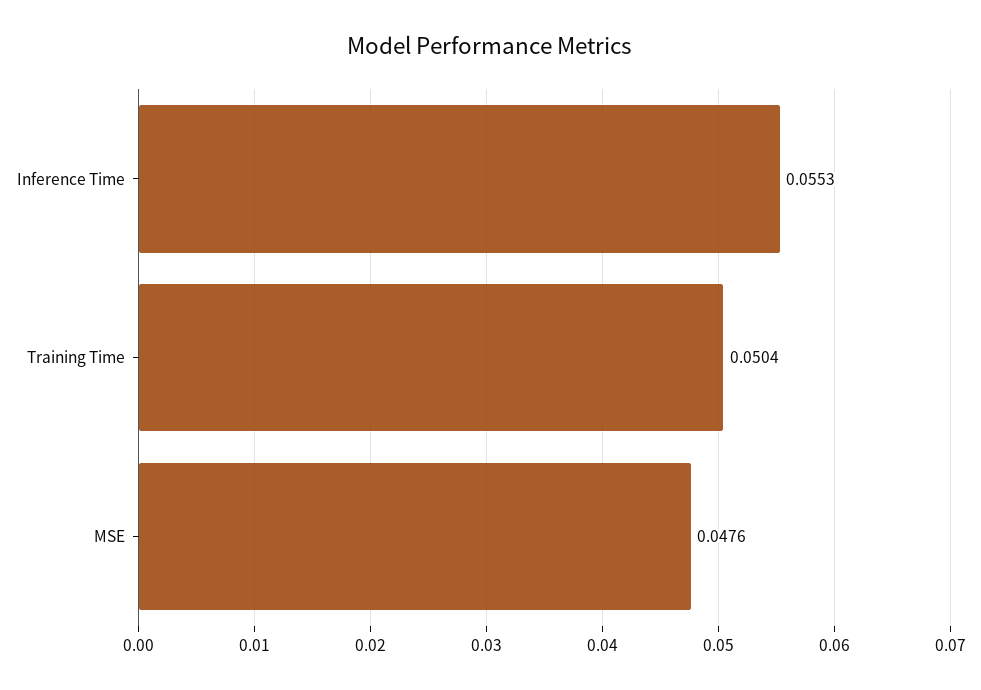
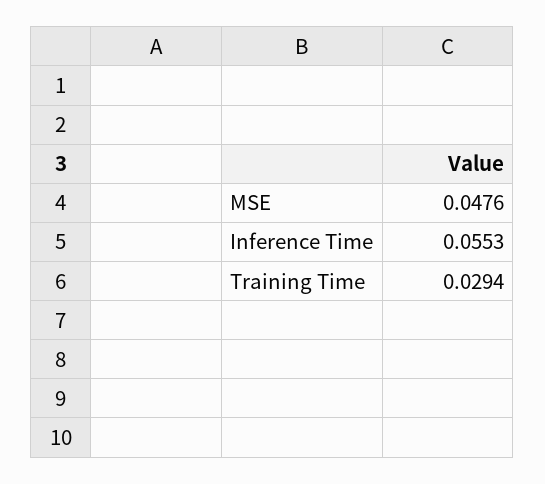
  {
    "Inference Time": 0.0553,
-   "Training Time": 0.0504,
+   "Training Time": 0.0294,
    "MSE": 0.0476
  }

